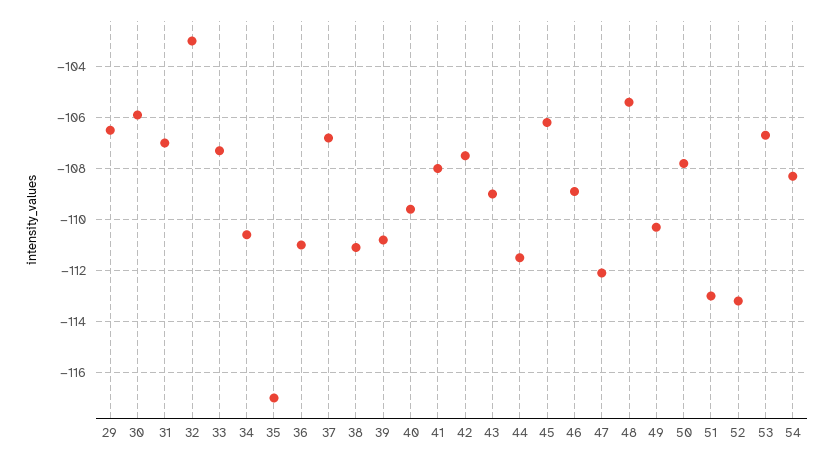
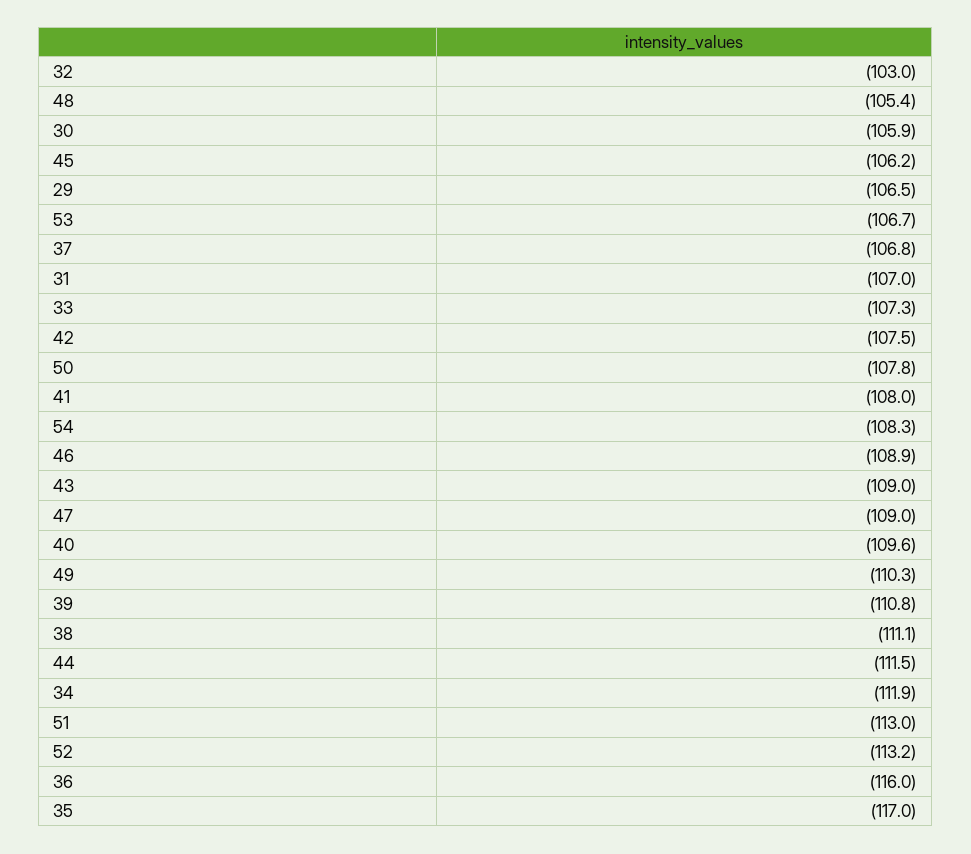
  {
    "29": -106.5,
    "30": -105.9,
    "31": -107,
    "32": -103,
    "33": -107.3,
-   "34": -110.5,
+   "34": -111.9,
    "35": -117,
-   "36": -111,
+   "36": -116,
    "37": -106.8,
    "38": -111.1,
    "39": -110.8,
    "40": -109.6,
    "41": -108,
    "42": -107.5,
    "43": -109,
    "44": -111.5,
    "45": -106.2,
    "46": -108.9,
-   "47": -112,
+   "47": -109,
    "48": -105.4,
    "49": -110.3,
    "50": -107.8,
    "51": -113,
    "52": -113.2,
    "53": -106.7,
    "54": -108.3
  }

